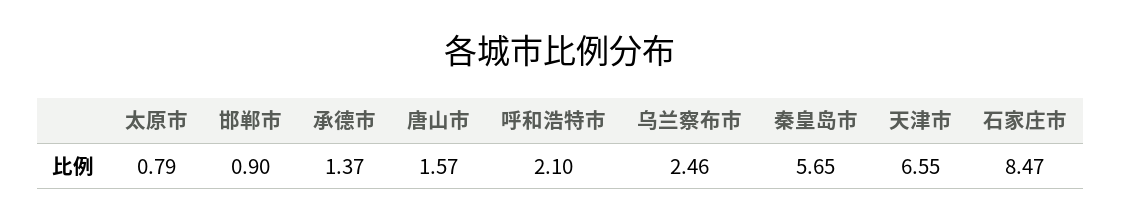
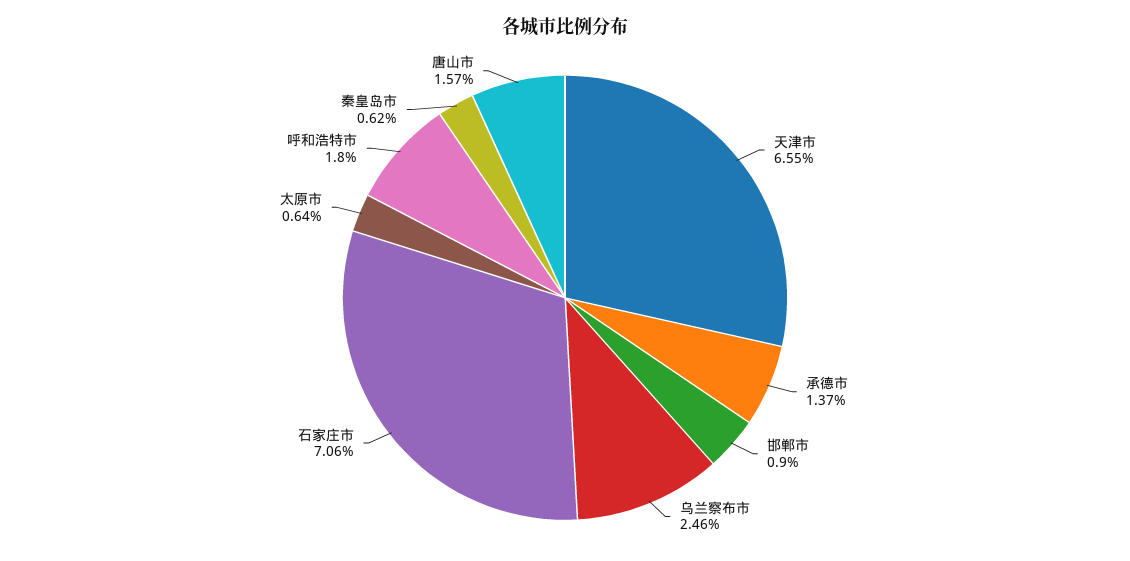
  {
-   "太原市": 0.79,
+   "太原市": 0.64,
    "邯郸市": 0.9,
    "承德市": 1.37,
    "唐山市": 1.57,
-   "呼和浩特市": 2.1,
+   "呼和浩特市": 1.8,
    "乌兰察布市": 2.46,
-   "秦皇岛市": 5.65,
+   "秦皇岛市": 0.62,
    "天津市": 6.55,
-   "石家庄市": 8.47
+   "石家庄市": 7.06
  }

